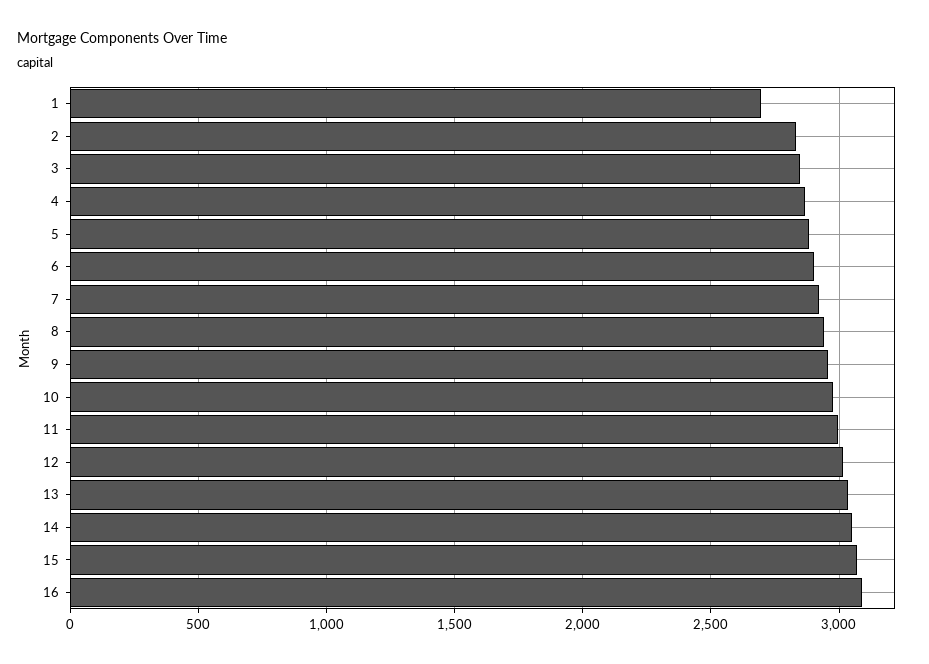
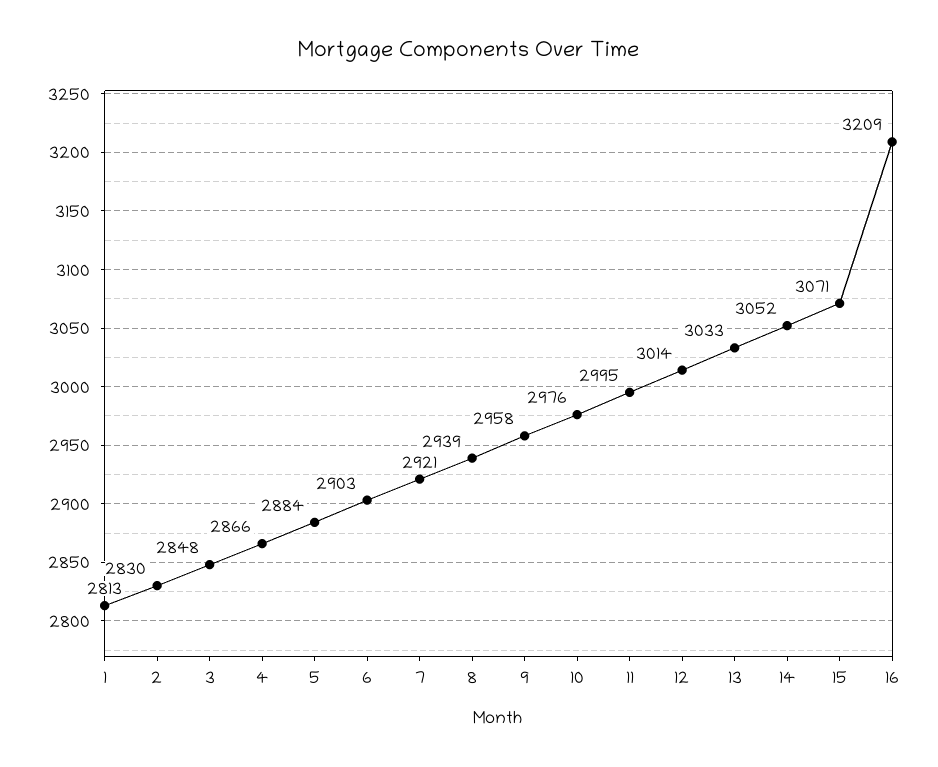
  {
-   "1": 2700,
+   "1": 2813,
    "2": 2830,
    "3": 2848,
    "4": 2866,
    "5": 2884,
    "6": 2903,
    "7": 2921,
    "8": 2939,
    "9": 2958,
    "10": 2976,
    "11": 2995,
    "12": 3014,
    "13": 3033,
    "14": 3052,
    "15": 3071,
-   "16": 3100
+   "16": 3209
  }

